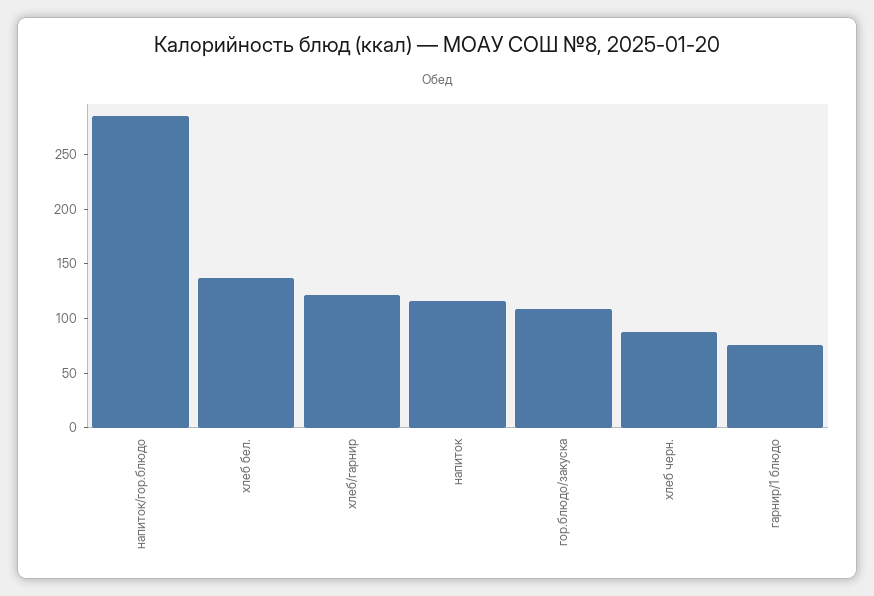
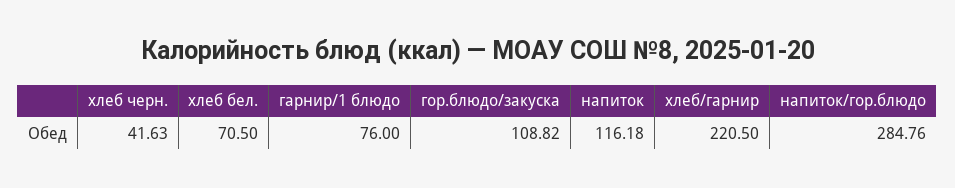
  {
    "напиток/гор.блюдо": 284.76,
-   "хлеб бел.": 140,
+   "хлеб бел.": 70.5,
-   "хлеб/гарнир": 120,
+   "хлеб/гарнир": 220.5,
    "напиток": 116.18,
    "гор.блюдо/закуска": 108.82,
-   "хлеб черн.": 90,
+   "хлеб черн.": 41.63,
    "гарнир/1 блюдо": 76
  }

